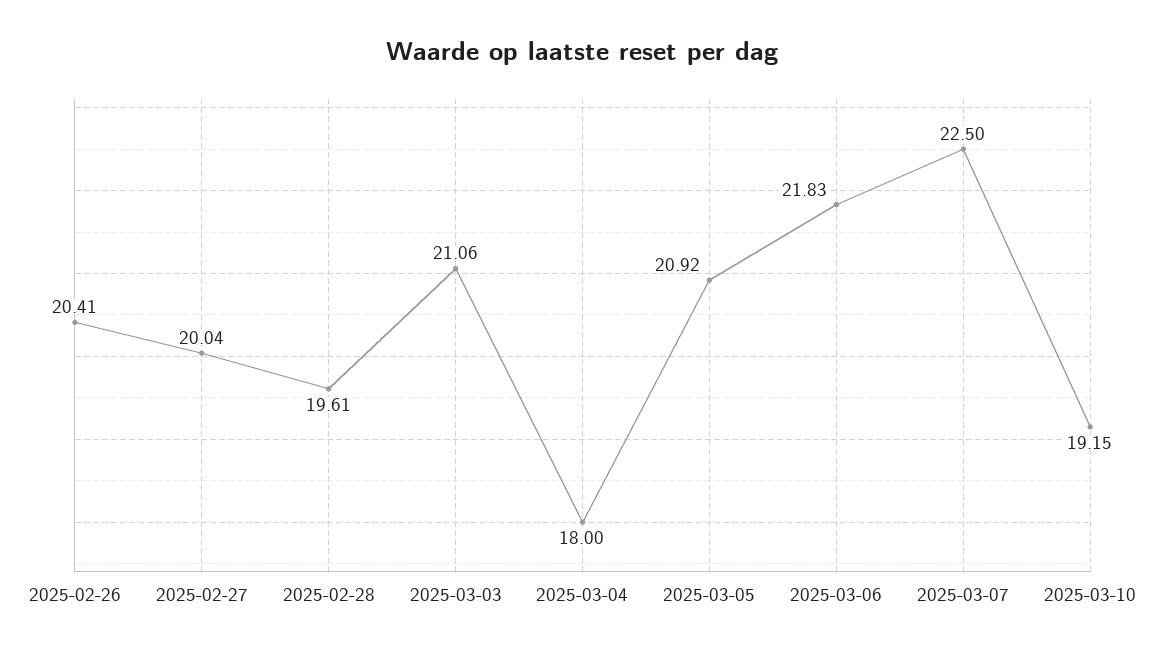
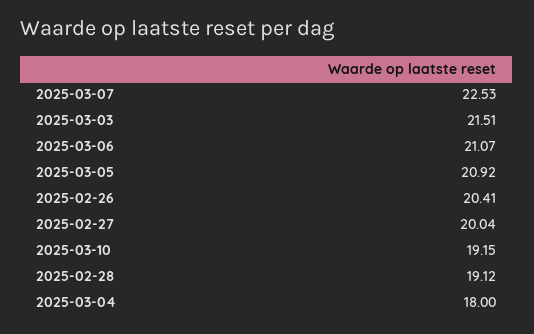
  {
    "2025-02-26": 20.41,
    "2025-02-27": 20.04,
-   "2025-02-28": 19.61,
+   "2025-02-28": 19.12,
-   "2025-03-03": 21.06,
+   "2025-03-03": 21.51,
    "2025-03-04": 18,
    "2025-03-05": 20.92,
-   "2025-03-06": 21.83,
+   "2025-03-06": 21.07,
-   "2025-03-07": 22.5,
+   "2025-03-07": 22.53,
    "2025-03-10": 19.15
  }

